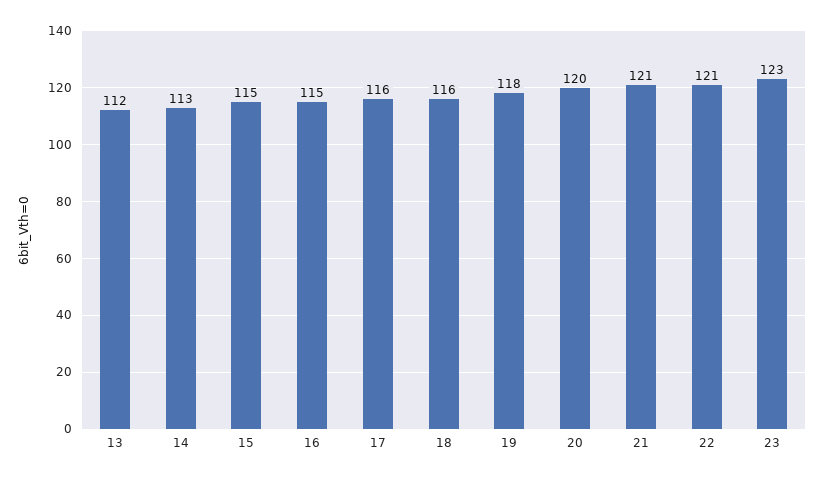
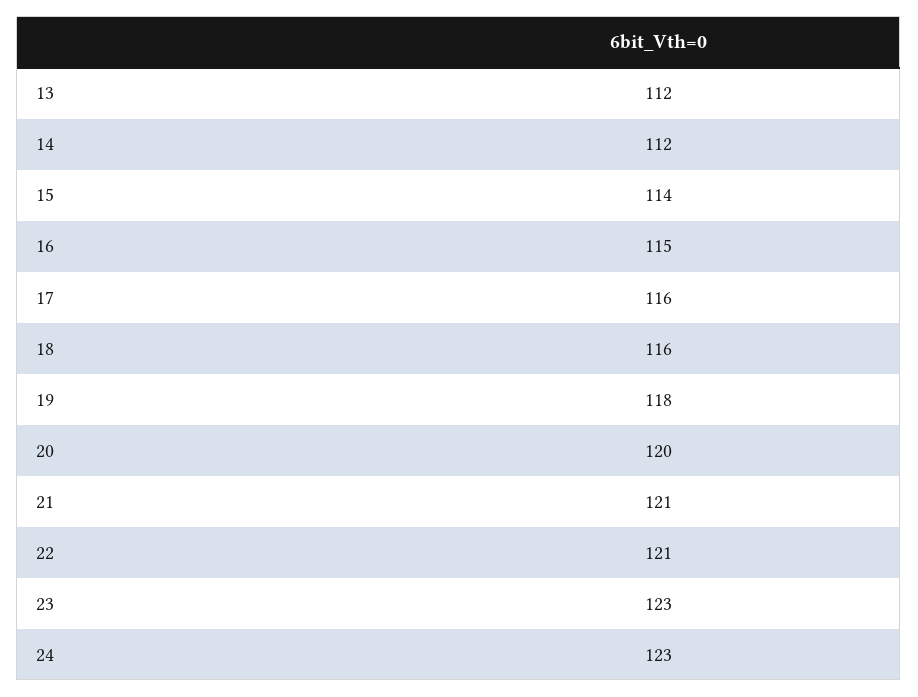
  {
    "13": 112,
-   "14": 113,
+   "14": 112,
-   "15": 115,
+   "15": 114,
    "16": 115,
    "17": 116,
    "18": 116,
    "19": 118,
    "20": 120,
    "21": 121,
    "22": 121,
-   "23": 123
+   "23": 123,
+   "24": 123
  }

